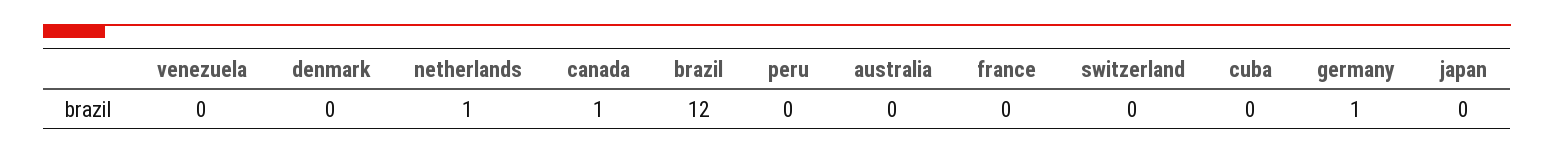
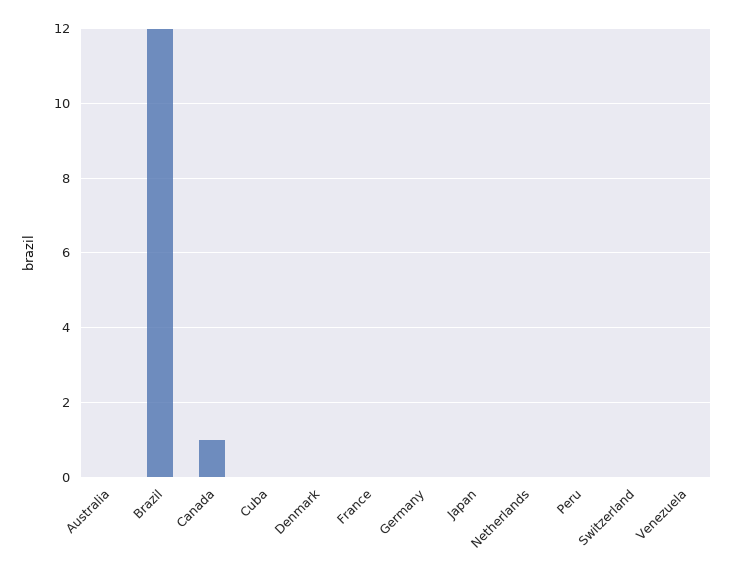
  {
    "venezuela": 0,
    "denmark": 0,
-   "netherlands": 1,
+   "netherlands": 0,
    "canada": 1,
    "brazil": 12,
    "peru": 0,
    "australia": 0,
    "france": 0,
    "switzerland": 0,
    "cuba": 0,
-   "germany": 1,
+   "germany": 0,
    "japan": 0
  }

